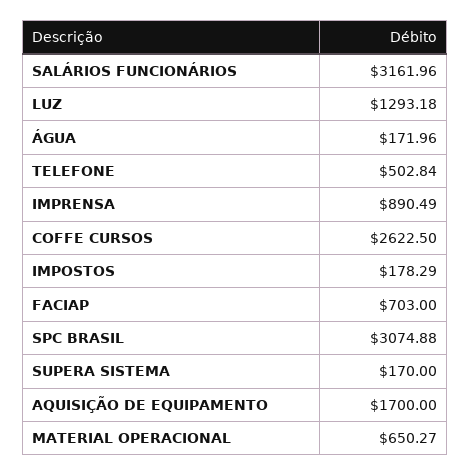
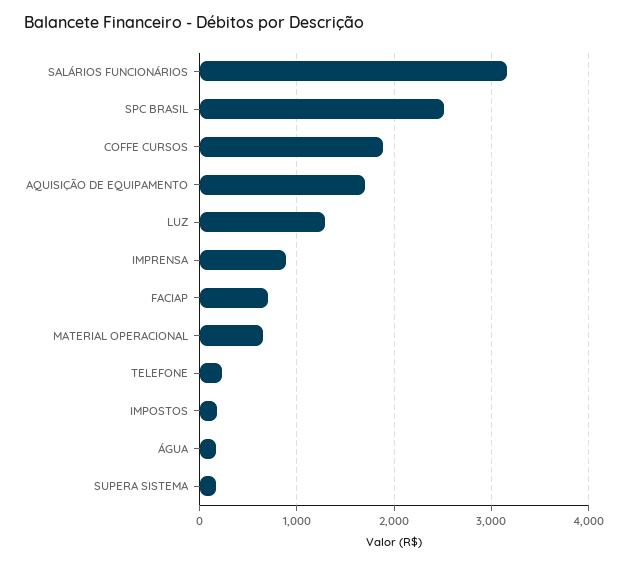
  {
    "SALÁRIOS FUNCIONÁRIOS": 3161.96,
    "LUZ": 1293.18,
    "ÁGUA": 171.96,
-   "TELEFONE": 502.84,
+   "TELEFONE": 200,
    "IMPRENSA": 890.49,
-   "COFFE CURSOS": 2622.5,
+   "COFFE CURSOS": 1900,
    "IMPOSTOS": 178.29,
    "FACIAP": 703,
-   "SPC BRASIL": 3074.88,
+   "SPC BRASIL": 2500,
    "SUPERA SISTEMA": 170,
    "AQUISIÇÃO DE EQUIPAMENTO": 1700,
    "MATERIAL OPERACIONAL": 650.27
  }

